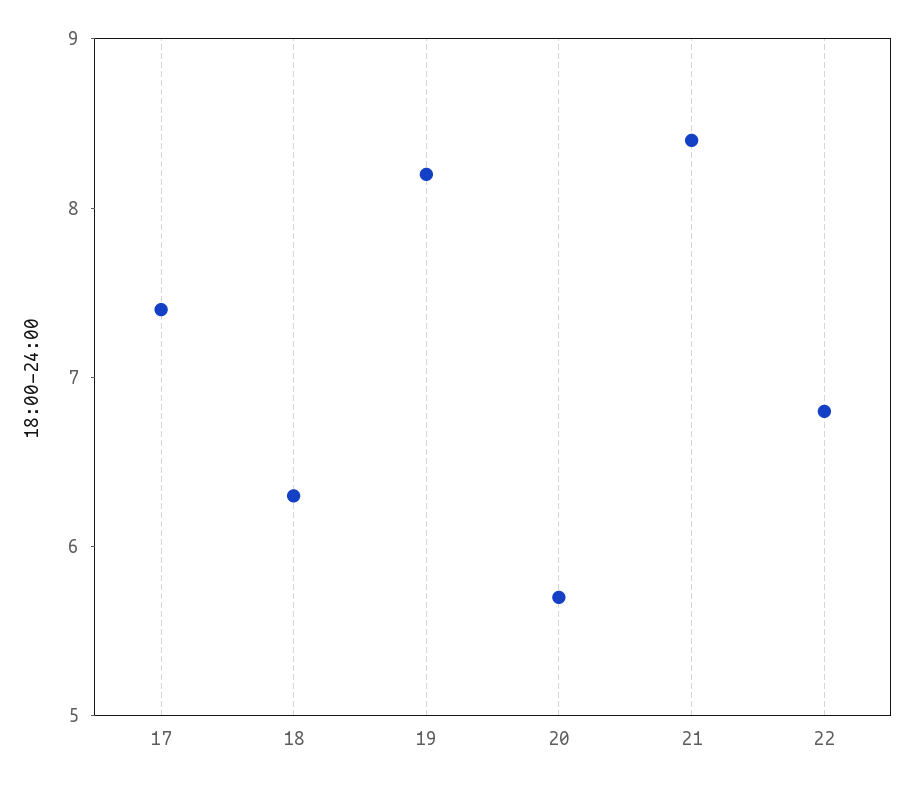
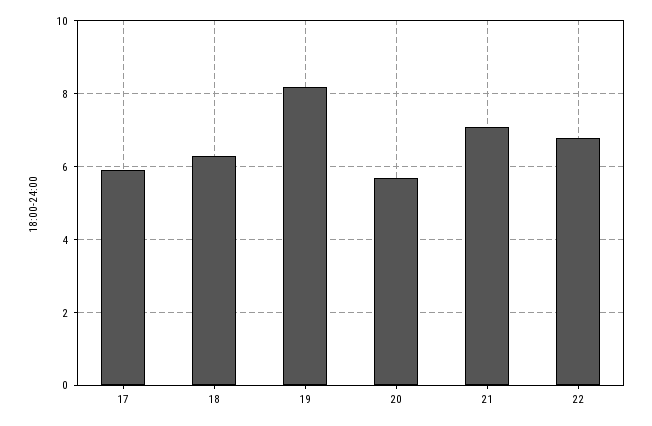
  {
-   "17": 7.4,
+   "17": 6,
    "18": 6.3,
    "19": 8.2,
    "20": 5.7,
-   "21": 8.4,
+   "21": 7,
    "22": 6.8
  }

